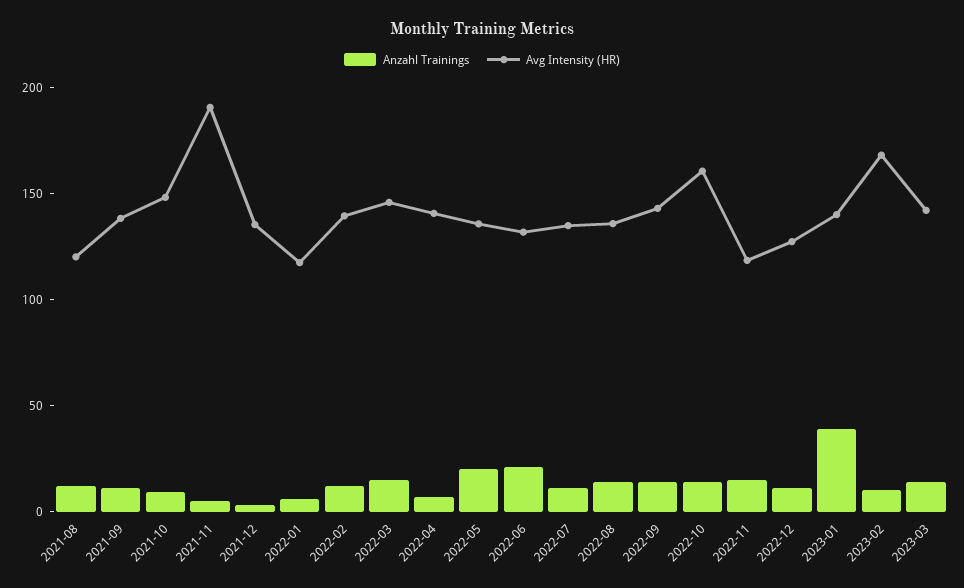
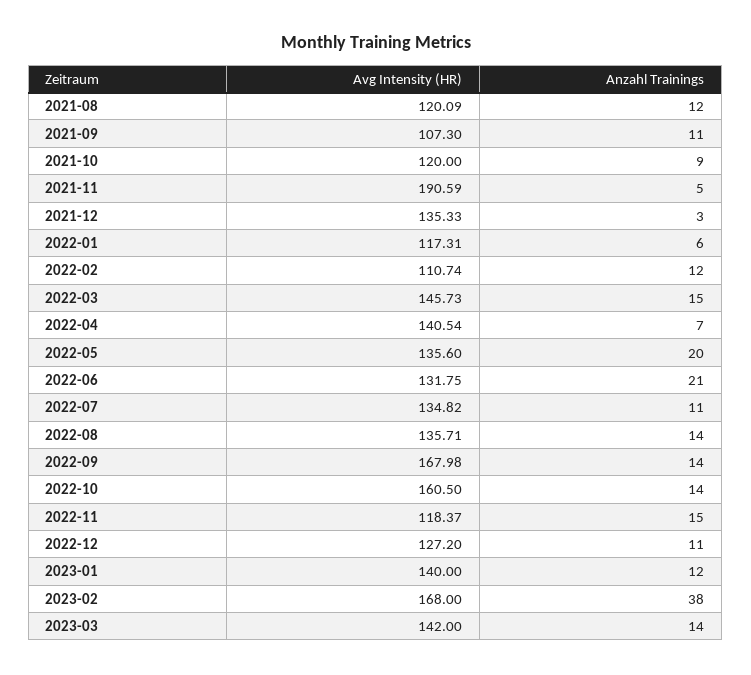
  {
    "Anzahl Trainings": {
      "2021-08": 12,
      "2021-09": 11,
      "2021-10": 9,
      "2021-11": 5,
      "2021-12": 3,
      "2022-01": 6,
      "2022-02": 12,
      "2022-03": 15,
      "2022-04": 7,
      "2022-05": 20,
      "2022-06": 21,
      "2022-07": 11,
      "2022-08": 14,
      "2022-09": 14,
      "2022-10": 14,
      "2022-11": 15,
      "2022-12": 11,
-     "2023-01": 40,
+     "2023-01": 12,
-     "2023-02": 10,
+     "2023-02": 38,
      "2023-03": 14
    },
    "Avg Intensity (HR)": {
      "2021-08": 120.09,
-     "2021-09": 140,
+     "2021-09": 107.3,
-     "2021-10": 150,
+     "2021-10": 120,
      "2021-11": 190.59,
      "2021-12": 135.33,
      "2022-01": 117.31,
-     "2022-02": 140,
+     "2022-02": 110.74,
      "2022-03": 145.73,
      "2022-04": 140.54,
      "2022-05": 135.6,
      "2022-06": 131.75,
      "2022-07": 134.82,
      "2022-08": 135.71,
-     "2022-09": 140,
+     "2022-09": 167.98,
      "2022-10": 160.5,
      "2022-11": 118.37,
      "2022-12": 127.2,
      "2023-01": 140,
      "2023-02": 168,
      "2023-03": 142
    }
  }

